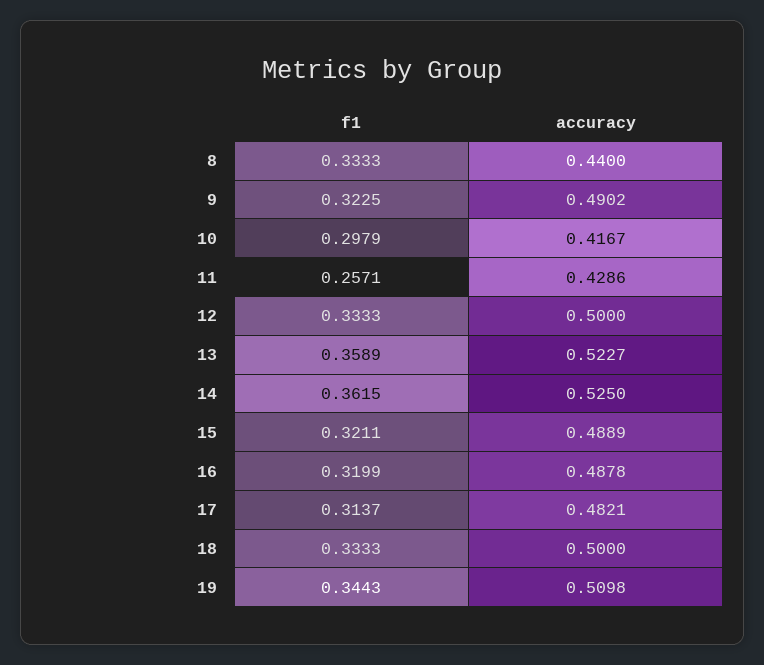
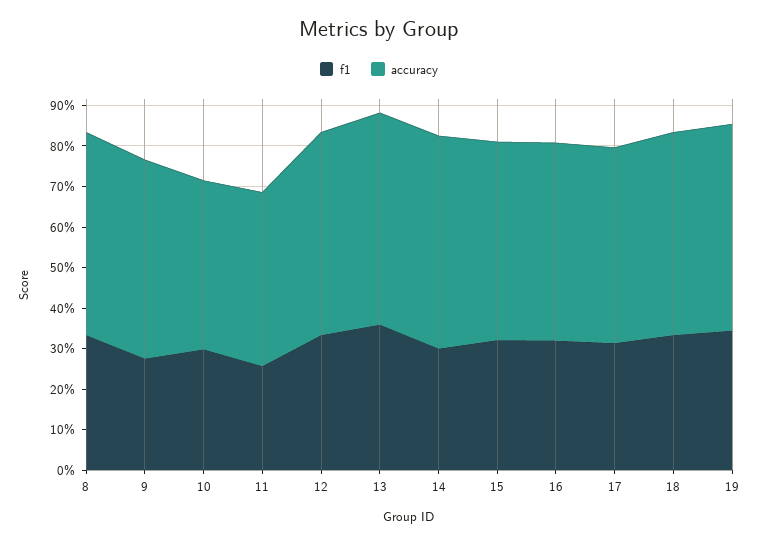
  {
    "f1": {
      "8": 0.3333,
-     "9": 0.3225,
+     "9": 0.28,
      "10": 0.2979,
      "11": 0.2571,
      "12": 0.3333,
      "13": 0.3589,
-     "14": 0.3615,
+     "14": 0.3,
      "15": 0.3211,
      "16": 0.3199,
      "17": 0.3137,
      "18": 0.3333,
      "19": 0.3443
    },
    "accuracy": {
-     "8": 0.44,
+     "8": 0.5,
      "9": 0.4902,
      "10": 0.4167,
      "11": 0.4286,
      "12": 0.5,
      "13": 0.5227,
      "14": 0.525,
      "15": 0.4889,
      "16": 0.4878,
      "17": 0.4821,
      "18": 0.5,
      "19": 0.5098
    }
  }

